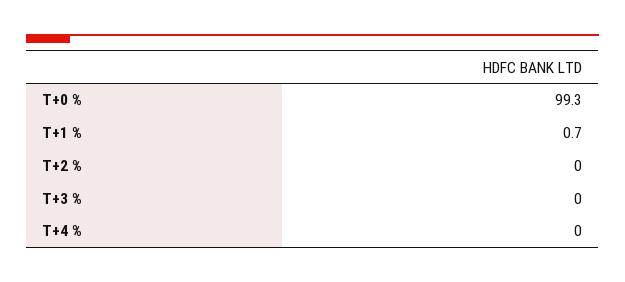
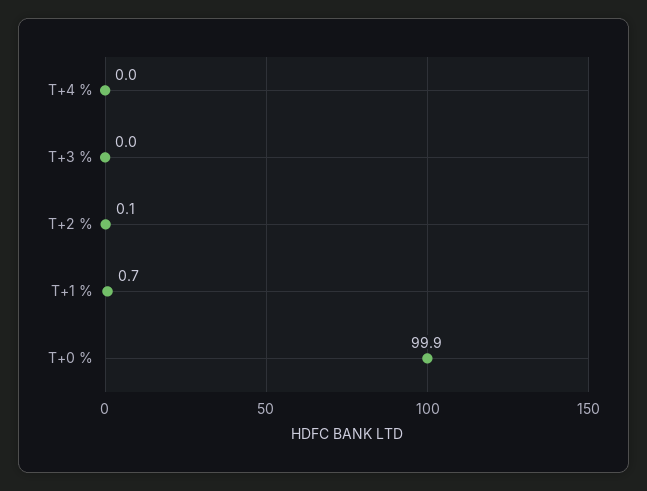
  {
-   "T+0 %": 99.3,
+   "T+0 %": 99.9,
    "T+1 %": 0.7,
-   "T+2 %": 0,
+   "T+2 %": 0.1,
    "T+3 %": 0,
    "T+4 %": 0
  }

